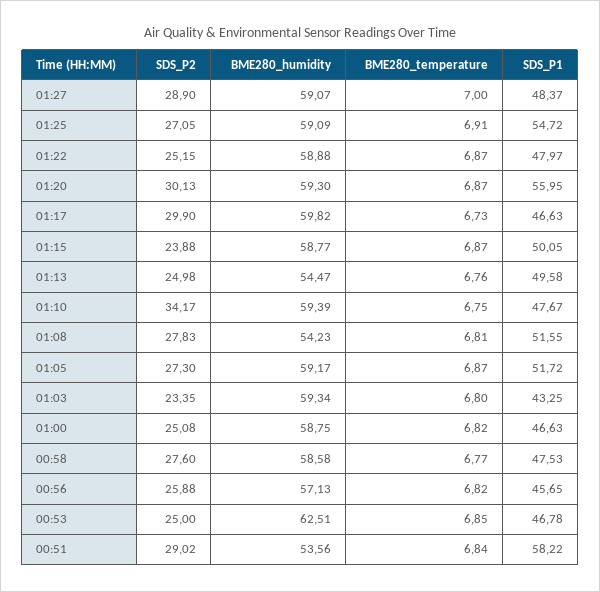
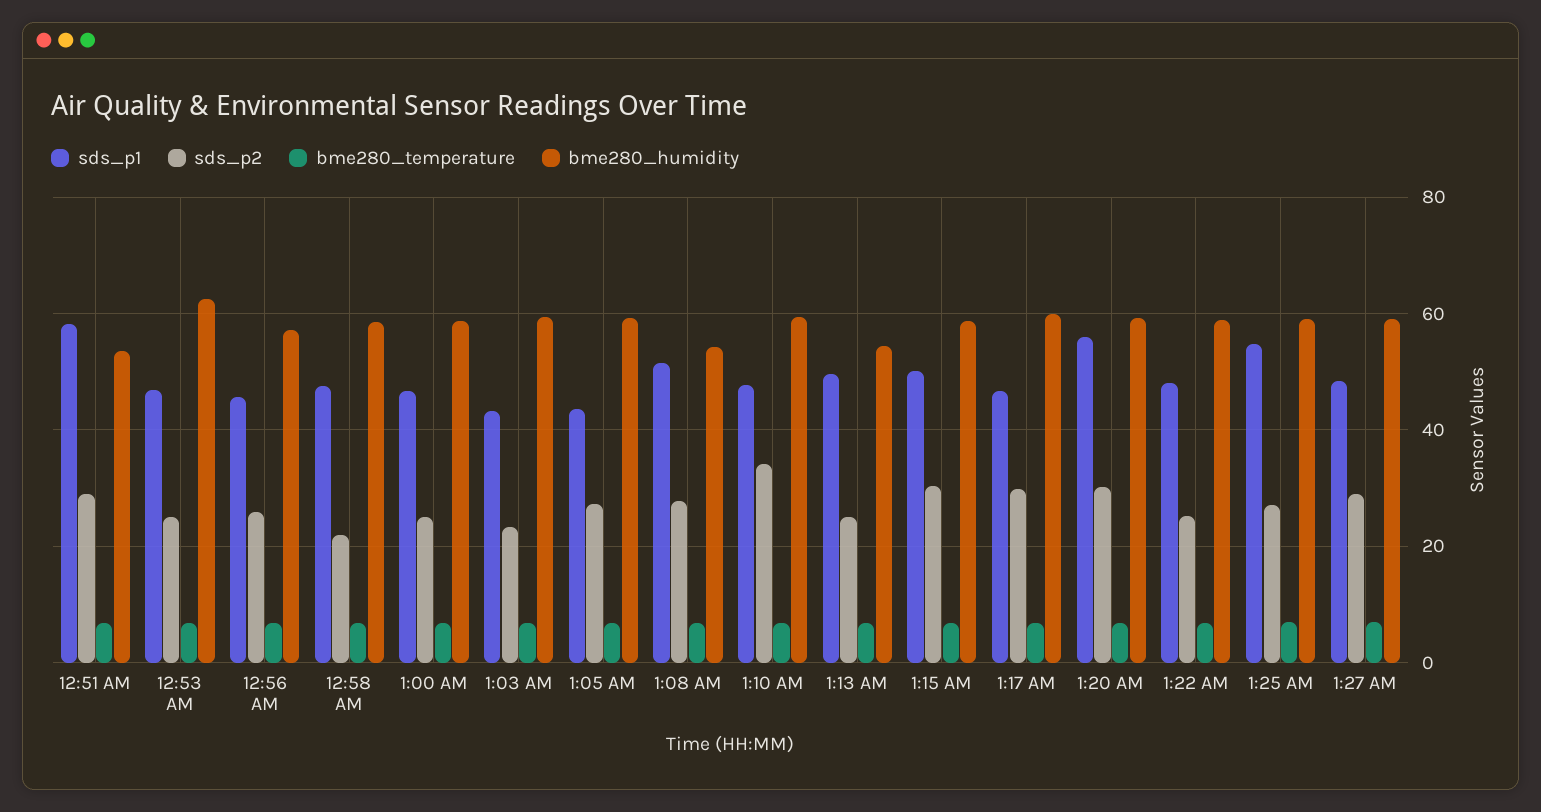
  {
    "SDS_P2": {
      "01:27": 28.9,
      "01:25": 27.05,
      "01:22": 25.15,
      "01:20": 30.13,
      "01:17": 29.9,
-     "01:15": 23.88,
+     "01:15": 30,
      "01:13": 24.98,
      "01:10": 34.17,
      "01:08": 27.83,
      "01:05": 27.3,
      "01:03": 23.35,
      "01:00": 25.08,
-     "00:58": 27.6,
+     "00:58": 22,
      "00:56": 25.88,
      "00:53": 25,
      "00:51": 29.02
    },
    "BME280_humidity": {
      "01:27": 59.07,
      "01:25": 59.09,
      "01:22": 58.88,
      "01:20": 59.3,
      "01:17": 59.82,
      "01:15": 58.77,
      "01:13": 54.47,
      "01:10": 59.39,
      "01:08": 54.23,
      "01:05": 59.17,
      "01:03": 59.34,
      "01:00": 58.75,
      "00:58": 58.58,
      "00:56": 57.13,
      "00:53": 62.51,
      "00:51": 53.56
    },
    "BME280_temperature": {
      "01:27": 7,
      "01:25": 6.91,
      "01:22": 6.87,
      "01:20": 6.87,
      "01:17": 6.73,
      "01:15": 6.87,
      "01:13": 6.76,
      "01:10": 6.75,
      "01:08": 6.81,
      "01:05": 6.87,
      "01:03": 6.8,
      "01:00": 6.82,
      "00:58": 6.77,
      "00:56": 6.82,
      "00:53": 6.85,
      "00:51": 6.84
    },
    "SDS_P1": {
      "01:27": 48.37,
      "01:25": 54.72,
      "01:22": 47.97,
      "01:20": 55.95,
      "01:17": 46.63,
      "01:15": 50.05,
      "01:13": 49.58,
      "01:10": 47.67,
      "01:08": 51.55,
-     "01:05": 51.72,
+     "01:05": 44,
      "01:03": 43.25,
      "01:00": 46.63,
      "00:58": 47.53,
      "00:56": 45.65,
      "00:53": 46.78,
      "00:51": 58.22
    }
  }

